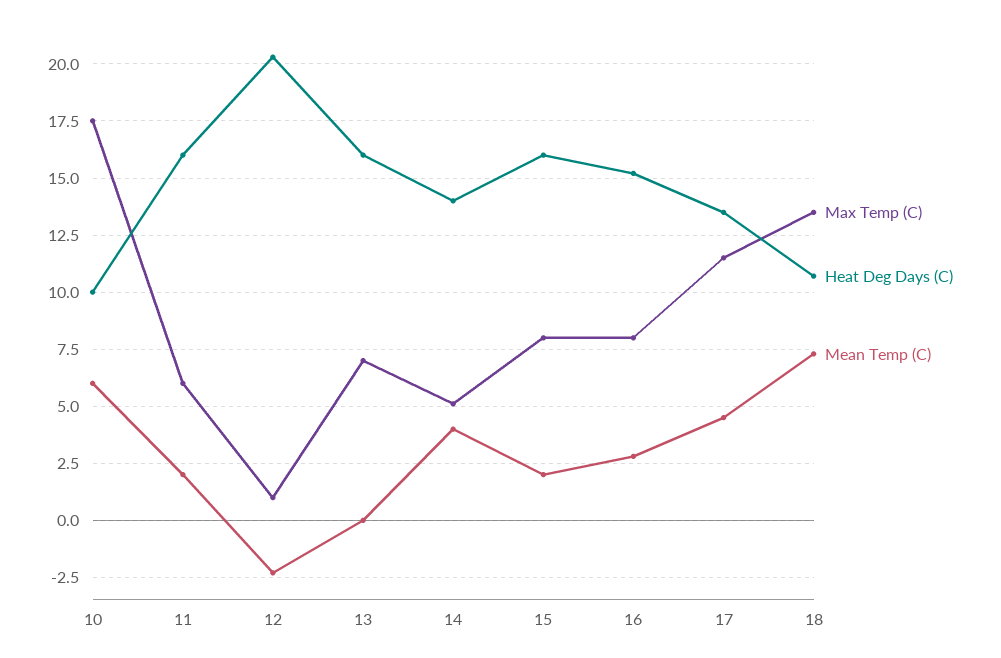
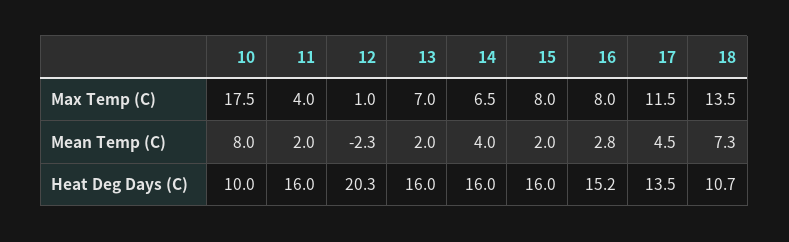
  {
    "Max Temp (C)": {
      "10": 17.5,
-     "11": 6,
+     "11": 4,
      "12": 1,
      "13": 7,
-     "14": 5,
+     "14": 6.5,
      "15": 8,
      "16": 8,
      "17": 11.5,
      "18": 13.5
    },
    "Heat Deg Days (C)": {
      "10": 10,
      "11": 16,
      "12": 20.3,
      "13": 16,
-     "14": 14,
+     "14": 16,
      "15": 16,
      "16": 15.2,
      "17": 13.5,
      "18": 10.7
    },
    "Mean Temp (C)": {
-     "10": 6,
+     "10": 8,
      "11": 2,
      "12": -2.3,
-     "13": 0,
+     "13": 2,
      "14": 4,
      "15": 2,
      "16": 2.8,
      "17": 4.5,
      "18": 7.3
    }
  }

